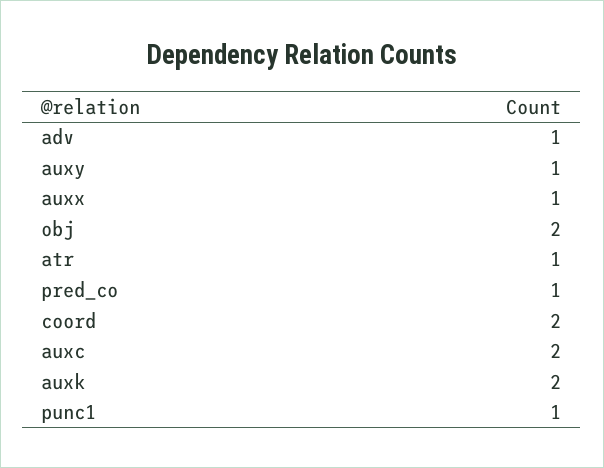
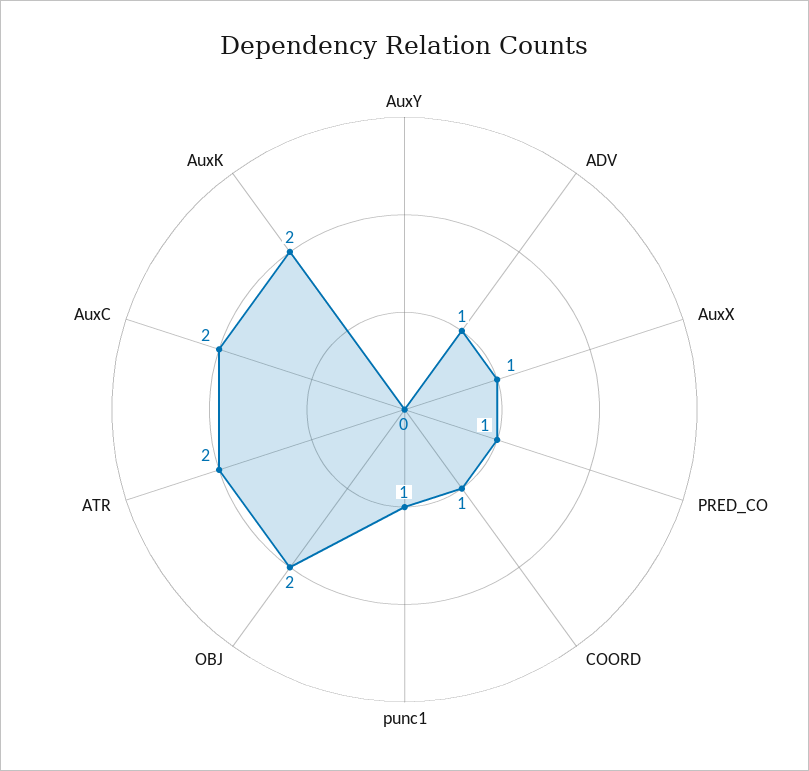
  {
    "adv": 1,
-   "auxy": 1,
+   "auxy": 0,
    "auxx": 1,
    "obj": 2,
-   "atr": 1,
+   "atr": 2,
    "pred_co": 1,
-   "coord": 2,
+   "coord": 1,
    "auxc": 2,
    "auxk": 2,
    "punc1": 1
  }

